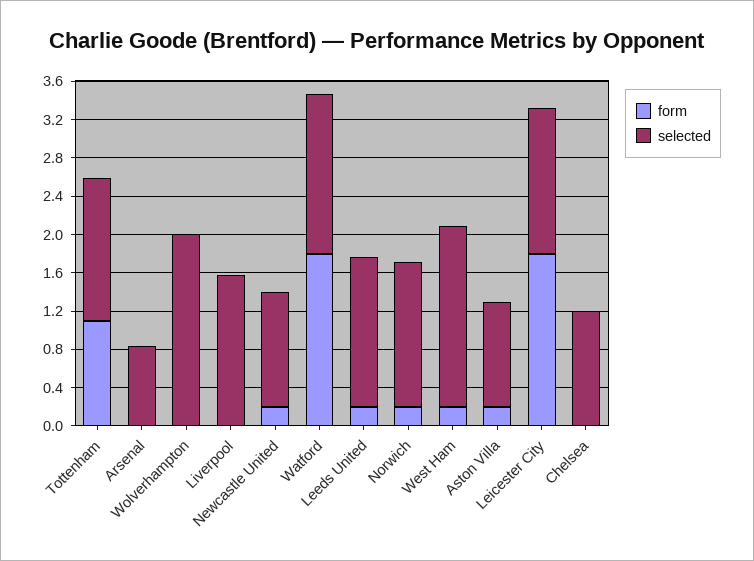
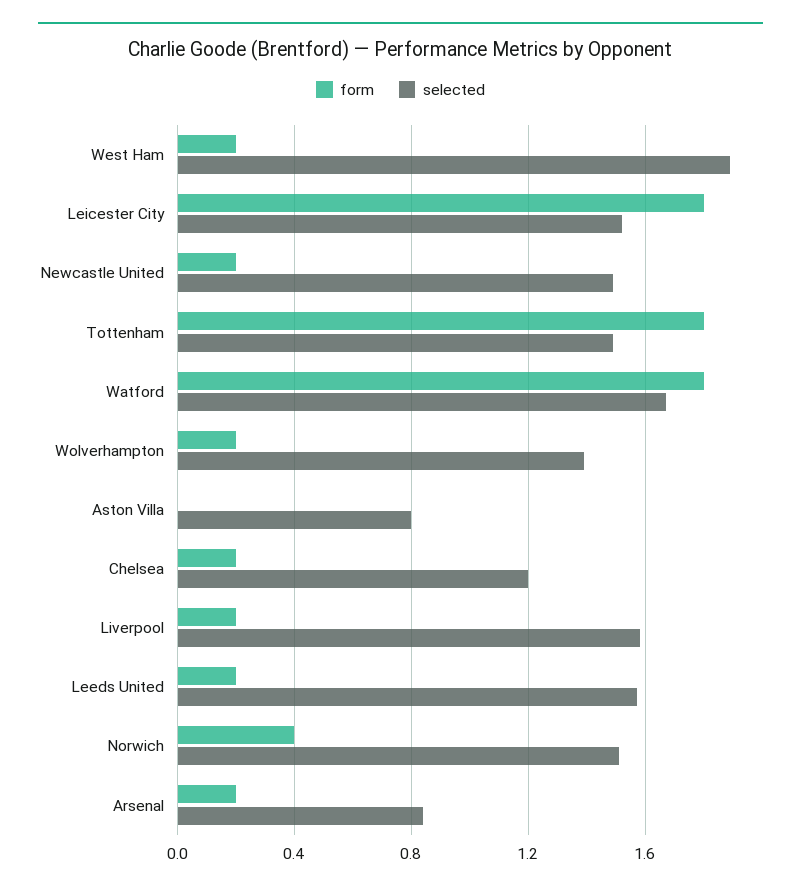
  {
    "form": {
-     "Tottenham": 1.1,
+     "Tottenham": 1.8,
-     "Arsenal": 0,
+     "Arsenal": 0.2,
-     "Wolverhampton": 0,
+     "Wolverhampton": 0.2,
-     "Liverpool": 0,
+     "Liverpool": 0.2,
      "Newcastle United": 0.2,
      "Watford": 1.8,
      "Leeds United": 0.2,
-     "Norwich": 0.2,
+     "Norwich": 0.4,
      "West Ham": 0.2,
-     "Aston Villa": 0.2,
+     "Aston Villa": 0,
      "Leicester City": 1.8,
-     "Chelsea": 0
+     "Chelsea": 0.2
    },
    "selected": {
      "Tottenham": 1.5,
      "Arsenal": 0.85,
-     "Wolverhampton": 2,
+     "Wolverhampton": 1.4,
      "Liverpool": 1.6,
-     "Newcastle United": 1.2,
+     "Newcastle United": 1.5,
      "Watford": 1.65,
      "Leeds United": 1.55,
      "Norwich": 1.5,
      "West Ham": 1.9,
-     "Aston Villa": 1.1,
+     "Aston Villa": 0.8,
      "Leicester City": 1.5,
      "Chelsea": 1.2
    }
  }

